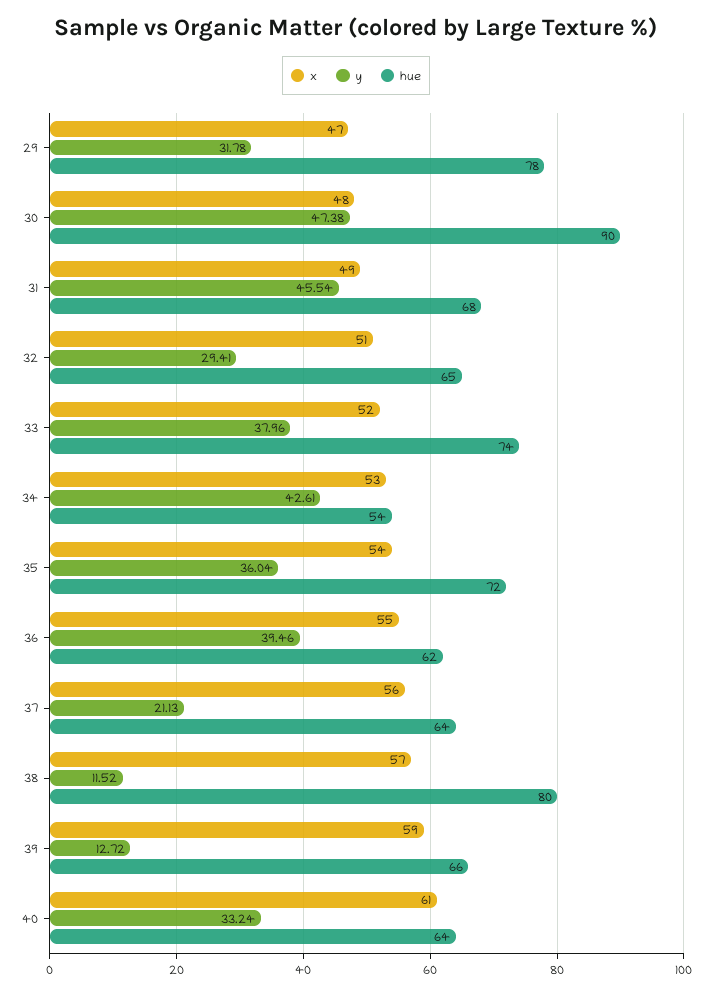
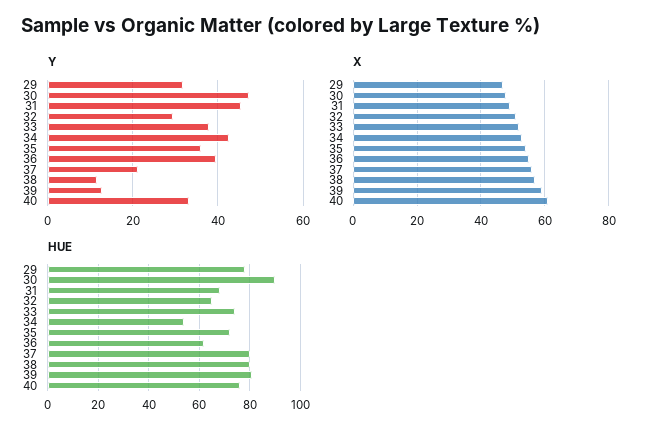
  {
    "x": {
      "29": 47,
      "30": 48,
      "31": 49,
      "32": 51,
      "33": 52,
      "34": 53,
      "35": 54,
      "36": 55,
      "37": 56,
      "38": 57,
      "39": 59,
      "40": 61
    },
    "y": {
      "29": 31.78,
      "30": 47.38,
      "31": 45.54,
      "32": 29.41,
      "33": 37.96,
      "34": 42.61,
      "35": 36.04,
      "36": 39.46,
      "37": 21.13,
      "38": 11.52,
      "39": 12.72,
      "40": 33.24
    },
    "hue": {
      "29": 78,
      "30": 90,
      "31": 68,
      "32": 65,
      "33": 74,
      "34": 54,
      "35": 72,
      "36": 62,
-     "37": 64,
+     "37": 80,
      "38": 80,
-     "39": 66,
+     "39": 80,
-     "40": 64
+     "40": 75
    }
  }

